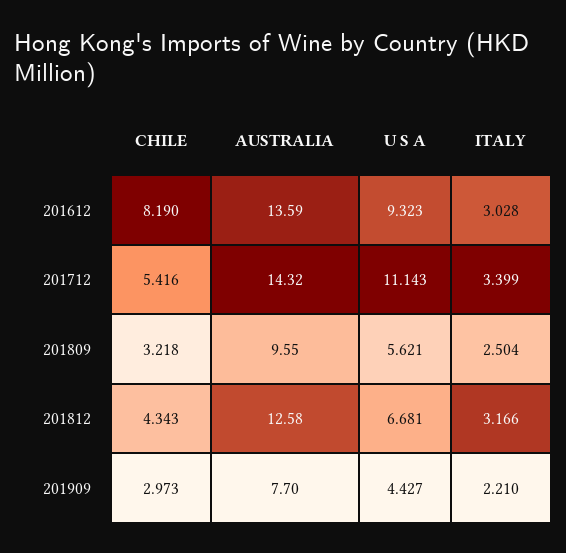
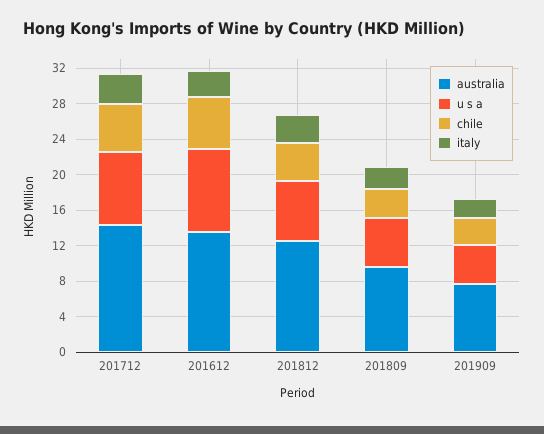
  {
    "CHILE": {
-     "201612": 8.19,
+     "201612": 6,
      "201712": 5.416,
      "201809": 3.218,
      "201812": 4.343,
      "201909": 2.973
    },
    "AUSTRALIA": {
      "201612": 13.59,
      "201712": 14.32,
      "201809": 9.55,
      "201812": 12.58,
      "201909": 7.7
    },
    "U S A": {
      "201612": 9.323,
-     "201712": 11.143,
+     "201712": 8,
      "201809": 5.621,
      "201812": 6.681,
      "201909": 4.427
    },
    "ITALY": {
      "201612": 3.028,
      "201712": 3.399,
      "201809": 2.504,
      "201812": 3.166,
      "201909": 2.21
    }
  }

